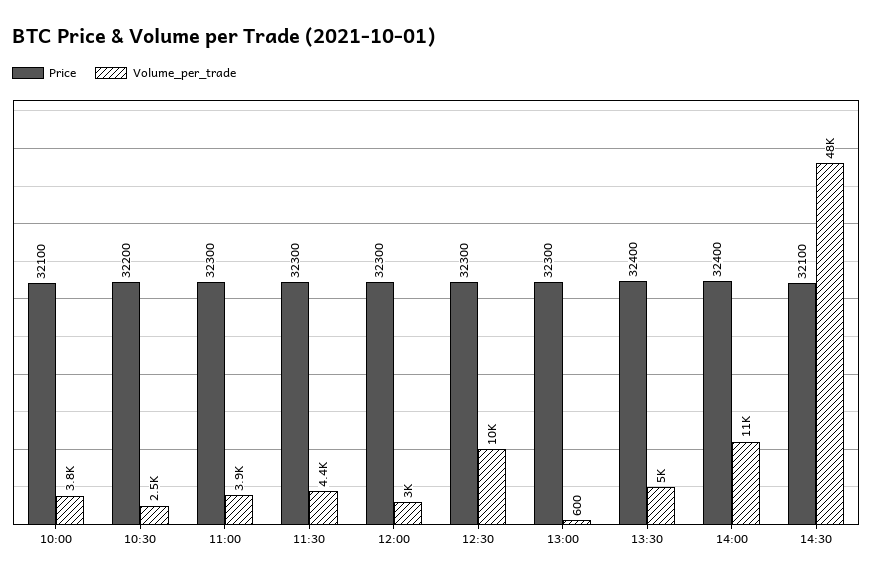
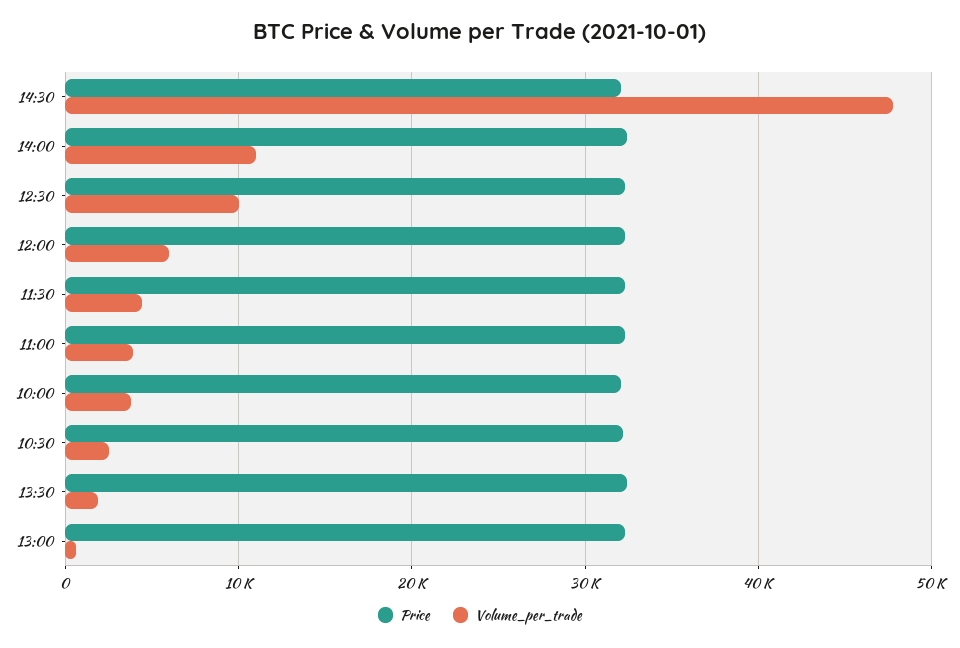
  {
    "Price": {
      "10:00": 32100,
      "10:30": 32200,
      "11:00": 32300,
      "11:30": 32300,
      "12:00": 32300,
      "12:30": 32300,
      "13:00": 32300,
      "13:30": 32400,
      "14:00": 32400,
      "14:30": 32100
    },
    "Volume_per_trade": {
      "10:00": 3800,
      "10:30": 2500,
      "11:00": 3900,
      "11:30": 4400,
-     "12:00": 3000,
+     "12:00": 6000,
      "12:30": 10000,
      "13:00": 600,
-     "13:30": 5000,
+     "13:30": 2000,
      "14:00": 11000,
      "14:30": 48000
    }
  }

